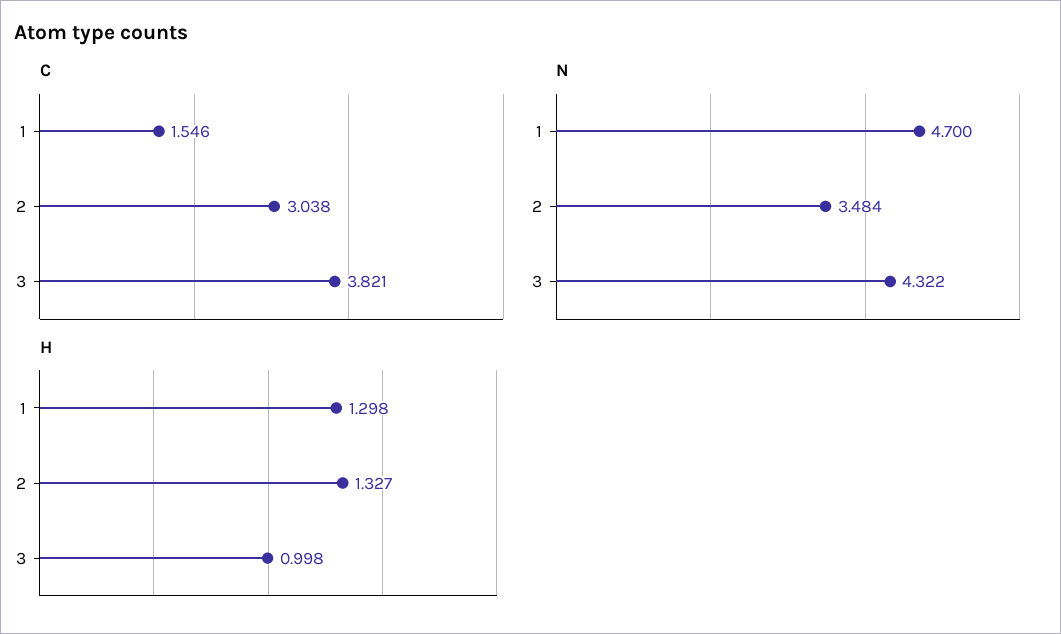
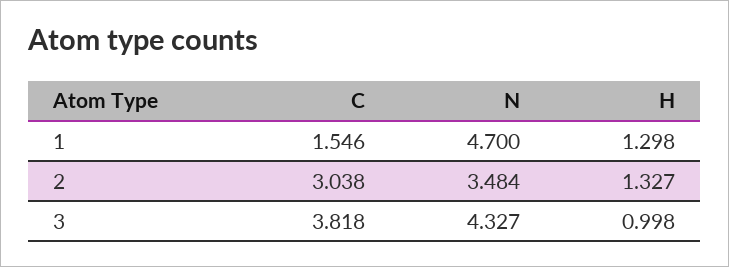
  {
    "C": {
      "1": 1.546,
      "2": 3.038,
-     "3": 3.821
+     "3": 3.818
    },
    "N": {
      "1": 4.7,
      "2": 3.484,
-     "3": 4.322
+     "3": 4.327
    },
    "H": {
      "1": 1.298,
      "2": 1.327,
      "3": 0.998
    }
  }

